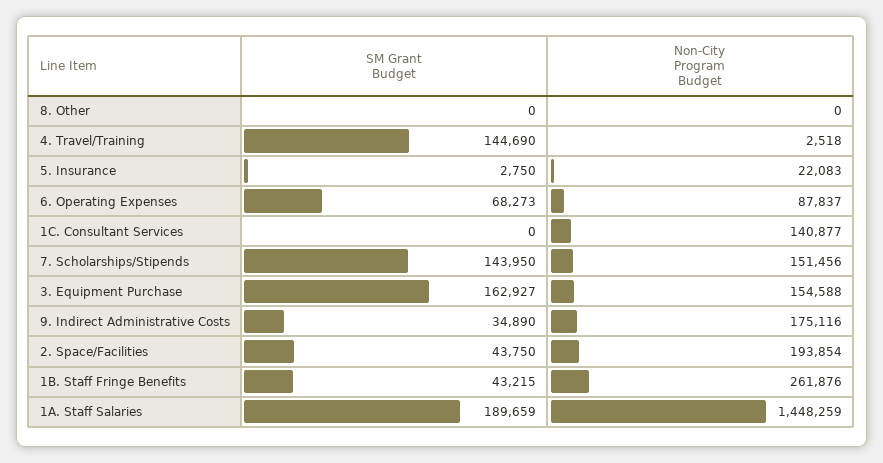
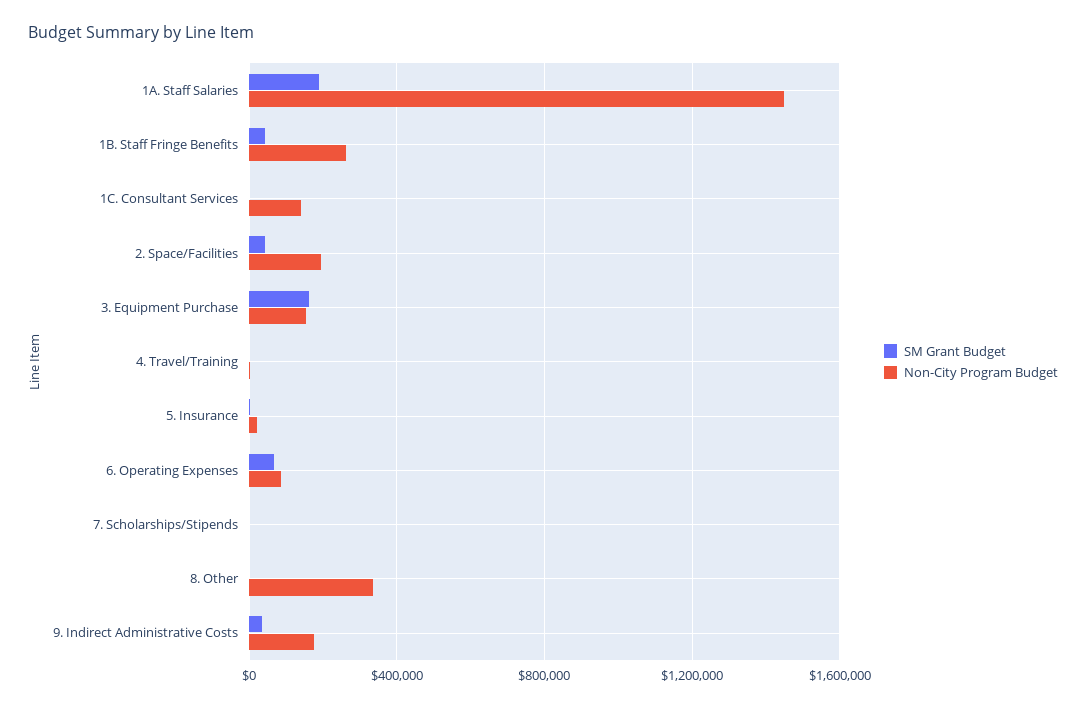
  {
    "SM Grant Budget": {
      "8. Other": 0,
-     "4. Travel/Training": 144690,
+     "4. Travel/Training": 0,
      "5. Insurance": 2750,
      "6. Operating Expenses": 68273,
      "1C. Consultant Services": 0,
-     "7. Scholarships/Stipends": 143950,
+     "7. Scholarships/Stipends": 0,
      "3. Equipment Purchase": 162927,
      "9. Indirect Administrative Costs": 34890,
      "2. Space/Facilities": 43750,
      "1B. Staff Fringe Benefits": 43215,
      "1A. Staff Salaries": 189659
    },
    "Non-City Program Budget": {
-     "8. Other": 0,
+     "8. Other": 350000,
      "4. Travel/Training": 2518,
      "5. Insurance": 22083,
      "6. Operating Expenses": 87837,
      "1C. Consultant Services": 140877,
-     "7. Scholarships/Stipends": 151456,
+     "7. Scholarships/Stipends": 0,
      "3. Equipment Purchase": 154588,
      "9. Indirect Administrative Costs": 175116,
      "2. Space/Facilities": 193854,
      "1B. Staff Fringe Benefits": 261876,
      "1A. Staff Salaries": 1448259
    }
  }

